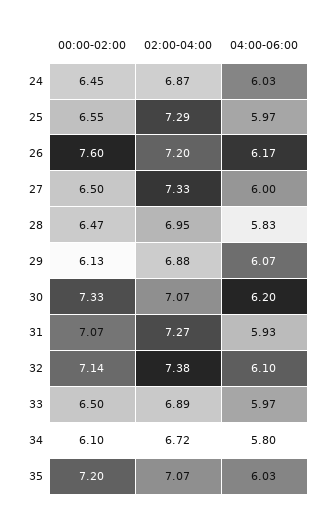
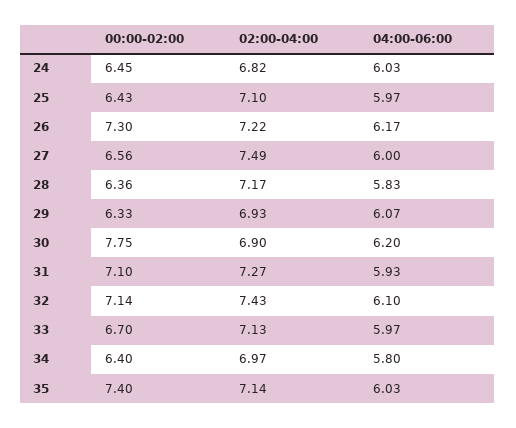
  {
    "00:00-02:00": {
      "24": 6.45,
-     "25": 6.55,
+     "25": 6.43,
-     "26": 7.6,
+     "26": 7.3,
-     "27": 6.5,
+     "27": 6.56,
-     "28": 6.47,
+     "28": 6.36,
-     "29": 6.13,
+     "29": 6.33,
-     "30": 7.33,
+     "30": 7.75,
-     "31": 7.07,
+     "31": 7.1,
      "32": 7.14,
-     "33": 6.5,
+     "33": 6.7,
-     "34": 6.1,
+     "34": 6.4,
-     "35": 7.2
+     "35": 7.4
    },
    "02:00-04:00": {
-     "24": 6.87,
+     "24": 6.82,
-     "25": 7.29,
+     "25": 7.1,
-     "26": 7.2,
+     "26": 7.22,
-     "27": 7.33,
+     "27": 7.49,
-     "28": 6.95,
+     "28": 7.17,
-     "29": 6.88,
+     "29": 6.93,
-     "30": 7.07,
+     "30": 6.9,
      "31": 7.27,
-     "32": 7.38,
+     "32": 7.43,
-     "33": 6.89,
+     "33": 7.13,
-     "34": 6.72,
+     "34": 6.97,
-     "35": 7.07
+     "35": 7.14
    },
    "04:00-06:00": {
      "24": 6.03,
      "25": 5.97,
      "26": 6.17,
      "27": 6,
      "28": 5.83,
      "29": 6.07,
      "30": 6.2,
      "31": 5.93,
      "32": 6.1,
      "33": 5.97,
      "34": 5.8,
      "35": 6.03
    }
  }

